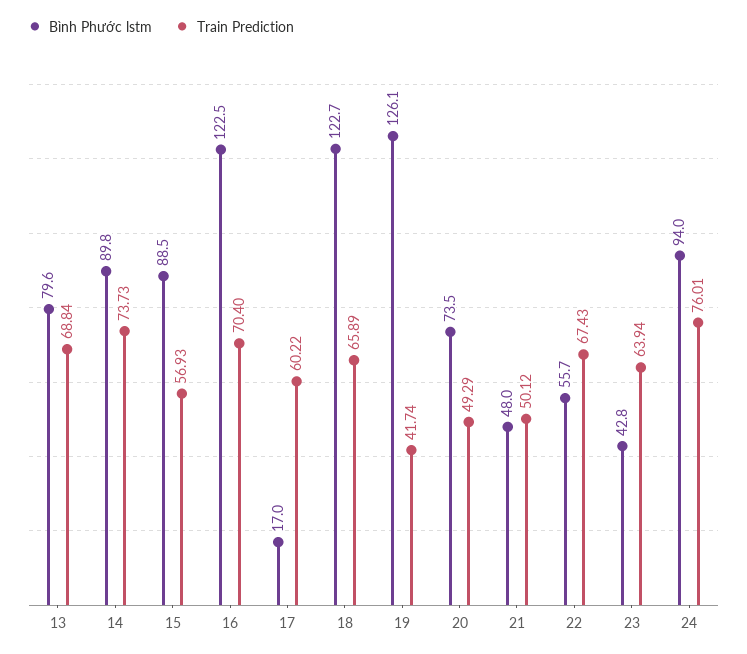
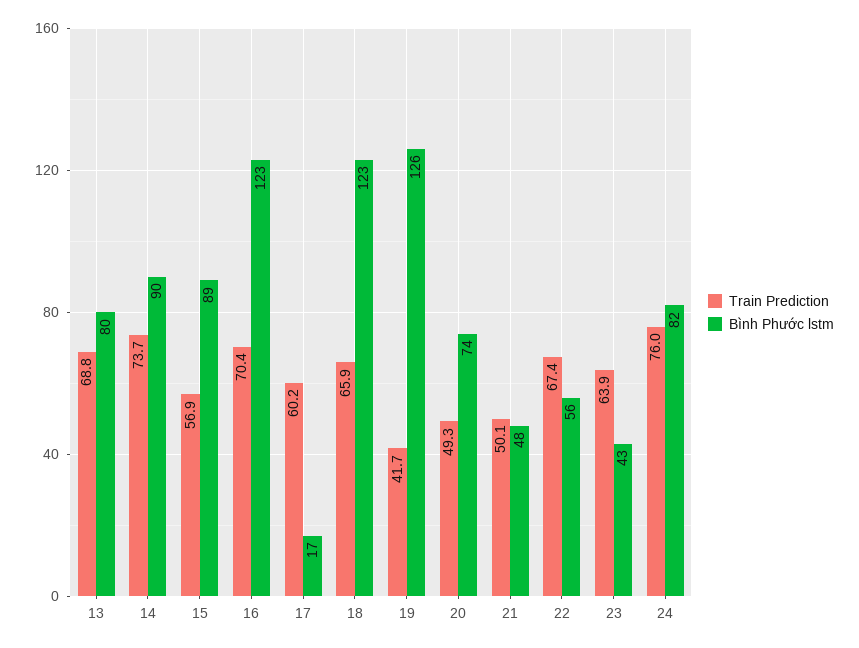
  {
    "Bình Phước lstm": {
      "13": 79.6,
      "14": 89.8,
      "15": 88.5,
      "16": 122.5,
      "17": 17,
      "18": 122.7,
      "19": 126.1,
      "20": 73.5,
      "21": 48,
      "22": 55.7,
      "23": 42.8,
-     "24": 94
+     "24": 82
    },
    "Train Prediction": {
      "13": 68.84,
      "14": 73.73,
      "15": 56.93,
      "16": 70.4,
      "17": 60.22,
      "18": 65.89,
      "19": 41.74,
      "20": 49.29,
      "21": 50.12,
      "22": 67.43,
      "23": 63.94,
      "24": 76.01
    }
  }

